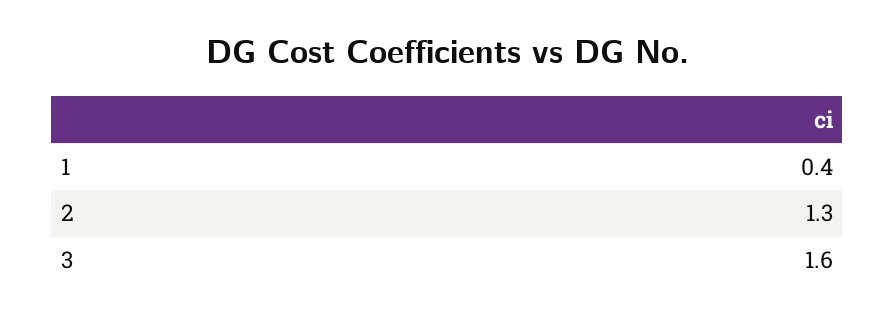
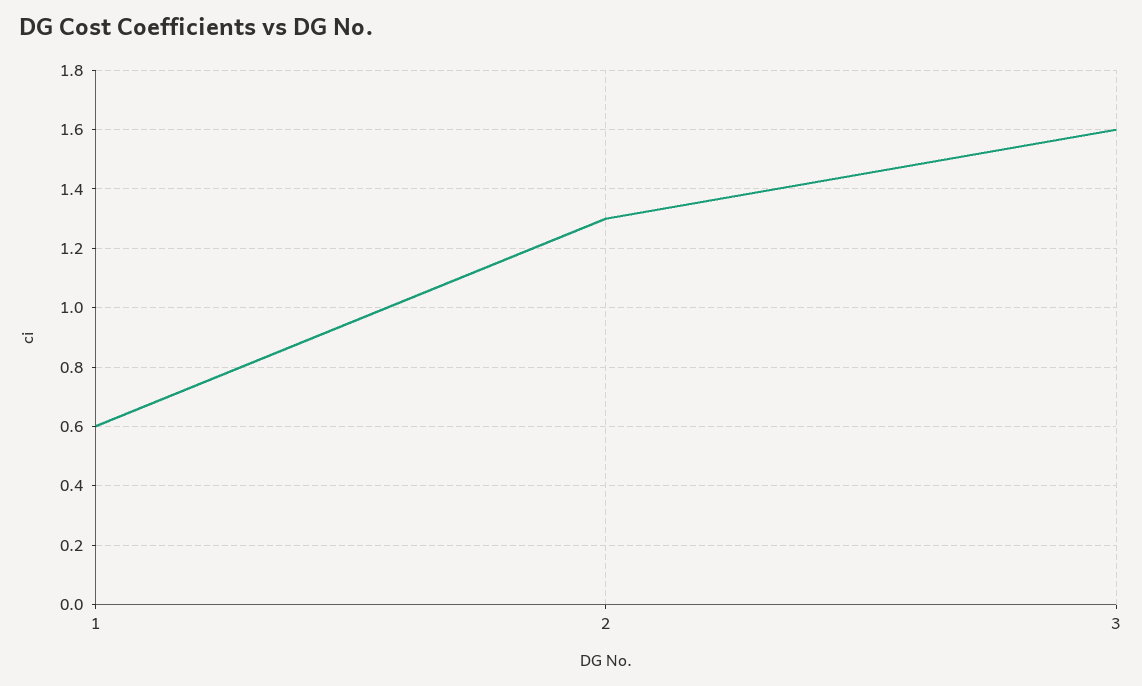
  {
-   "1": 0.4,
+   "1": 0.6,
    "2": 1.3,
    "3": 1.6
  }

